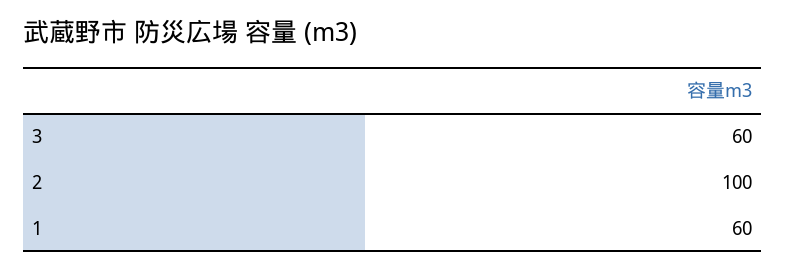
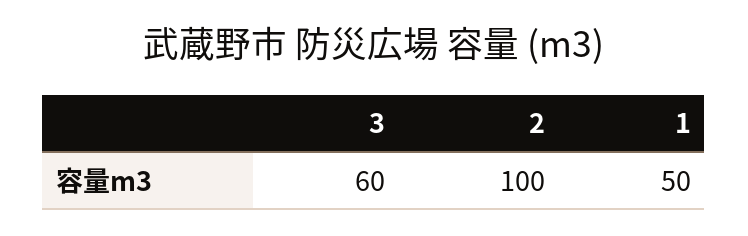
  {
    "3": 60,
    "2": 100,
-   "1": 60
+   "1": 50
  }

